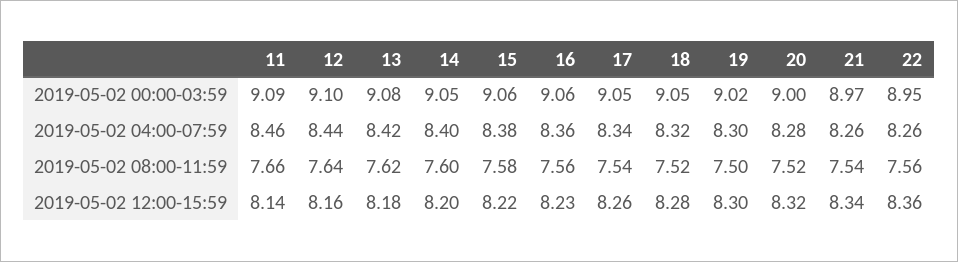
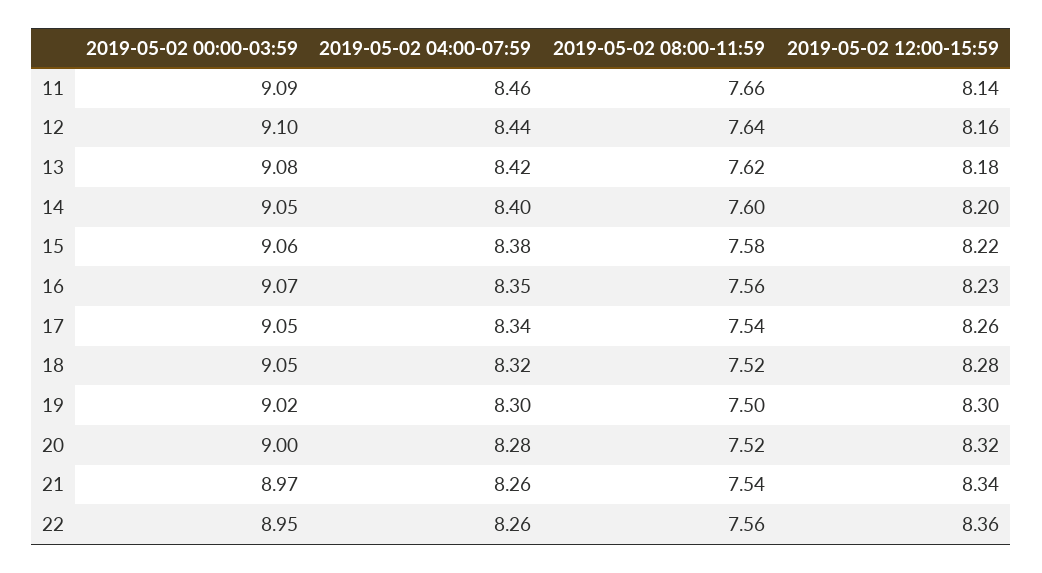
  {
    "11": {
      "2019-05-02 00:00-03:59": 9.09,
      "2019-05-02 04:00-07:59": 8.46,
      "2019-05-02 08:00-11:59": 7.66,
      "2019-05-02 12:00-15:59": 8.14
    },
    "12": {
      "2019-05-02 00:00-03:59": 9.1,
      "2019-05-02 04:00-07:59": 8.44,
      "2019-05-02 08:00-11:59": 7.64,
      "2019-05-02 12:00-15:59": 8.16
    },
    "13": {
      "2019-05-02 00:00-03:59": 9.08,
      "2019-05-02 04:00-07:59": 8.42,
      "2019-05-02 08:00-11:59": 7.62,
      "2019-05-02 12:00-15:59": 8.18
    },
    "14": {
      "2019-05-02 00:00-03:59": 9.05,
      "2019-05-02 04:00-07:59": 8.4,
      "2019-05-02 08:00-11:59": 7.6,
      "2019-05-02 12:00-15:59": 8.2
    },
    "15": {
      "2019-05-02 00:00-03:59": 9.06,
      "2019-05-02 04:00-07:59": 8.38,
      "2019-05-02 08:00-11:59": 7.58,
      "2019-05-02 12:00-15:59": 8.22
    },
    "16": {
-     "2019-05-02 00:00-03:59": 9.06,
+     "2019-05-02 00:00-03:59": 9.07,
-     "2019-05-02 04:00-07:59": 8.36,
+     "2019-05-02 04:00-07:59": 8.35,
      "2019-05-02 08:00-11:59": 7.56,
      "2019-05-02 12:00-15:59": 8.23
    },
    "17": {
      "2019-05-02 00:00-03:59": 9.05,
      "2019-05-02 04:00-07:59": 8.34,
      "2019-05-02 08:00-11:59": 7.54,
      "2019-05-02 12:00-15:59": 8.26
    },
    "18": {
      "2019-05-02 00:00-03:59": 9.05,
      "2019-05-02 04:00-07:59": 8.32,
      "2019-05-02 08:00-11:59": 7.52,
      "2019-05-02 12:00-15:59": 8.28
    },
    "19": {
      "2019-05-02 00:00-03:59": 9.02,
      "2019-05-02 04:00-07:59": 8.3,
      "2019-05-02 08:00-11:59": 7.5,
      "2019-05-02 12:00-15:59": 8.3
    },
    "20": {
      "2019-05-02 00:00-03:59": 9,
      "2019-05-02 04:00-07:59": 8.28,
      "2019-05-02 08:00-11:59": 7.52,
      "2019-05-02 12:00-15:59": 8.32
    },
    "21": {
      "2019-05-02 00:00-03:59": 8.97,
      "2019-05-02 04:00-07:59": 8.26,
      "2019-05-02 08:00-11:59": 7.54,
      "2019-05-02 12:00-15:59": 8.34
    },
    "22": {
      "2019-05-02 00:00-03:59": 8.95,
      "2019-05-02 04:00-07:59": 8.26,
      "2019-05-02 08:00-11:59": 7.56,
      "2019-05-02 12:00-15:59": 8.36
    }
  }

